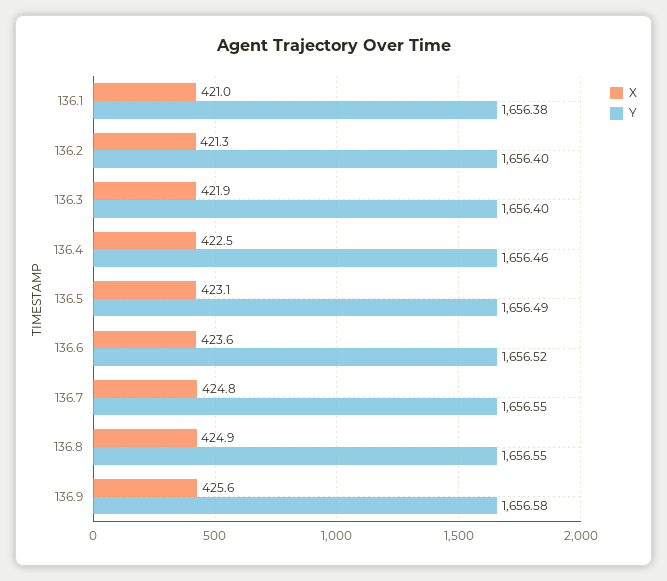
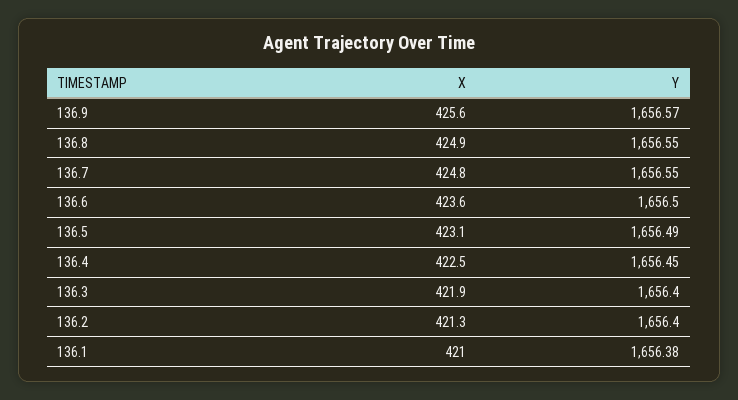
  {
    "X": {
      "136.1": 421,
      "136.2": 421.3,
      "136.3": 421.9,
      "136.4": 422.5,
      "136.5": 423.1,
      "136.6": 423.6,
      "136.7": 424.8,
      "136.8": 424.9,
      "136.9": 425.6
    },
    "Y": {
      "136.1": 1656.38,
      "136.2": 1656.4,
      "136.3": 1656.4,
-     "136.4": 1656.46,
+     "136.4": 1656.45,
      "136.5": 1656.49,
-     "136.6": 1656.52,
+     "136.6": 1656.5,
      "136.7": 1656.55,
      "136.8": 1656.55,
-     "136.9": 1656.58
+     "136.9": 1656.57
    }
  }

